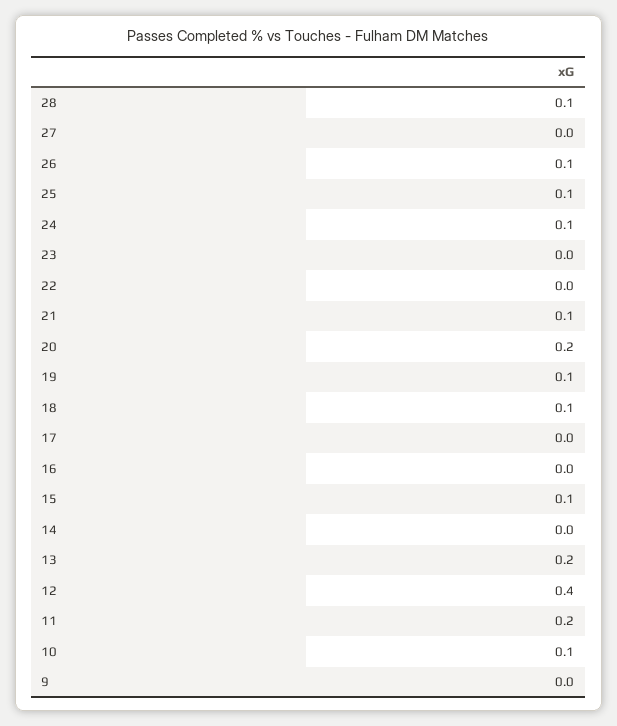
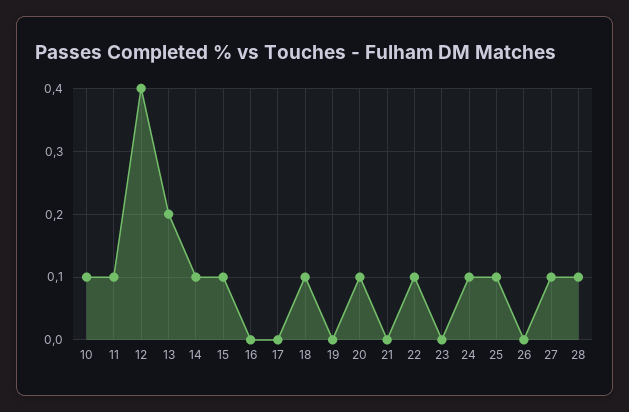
  {
    "28": 0.1,
-   "27": 0,
+   "27": 0.1,
-   "26": 0.1,
+   "26": 0,
    "25": 0.1,
    "24": 0.1,
    "23": 0,
-   "22": 0,
+   "22": 0.1,
-   "21": 0.1,
+   "21": 0,
-   "20": 0.2,
+   "20": 0.1,
-   "19": 0.1,
+   "19": 0,
    "18": 0.1,
    "17": 0,
    "16": 0,
    "15": 0.1,
-   "14": 0,
+   "14": 0.1,
    "13": 0.2,
    "12": 0.4,
-   "11": 0.2,
+   "11": 0.1,
-   "10": 0.1,
+   "10": 0.1
-   "9": 0
  }

